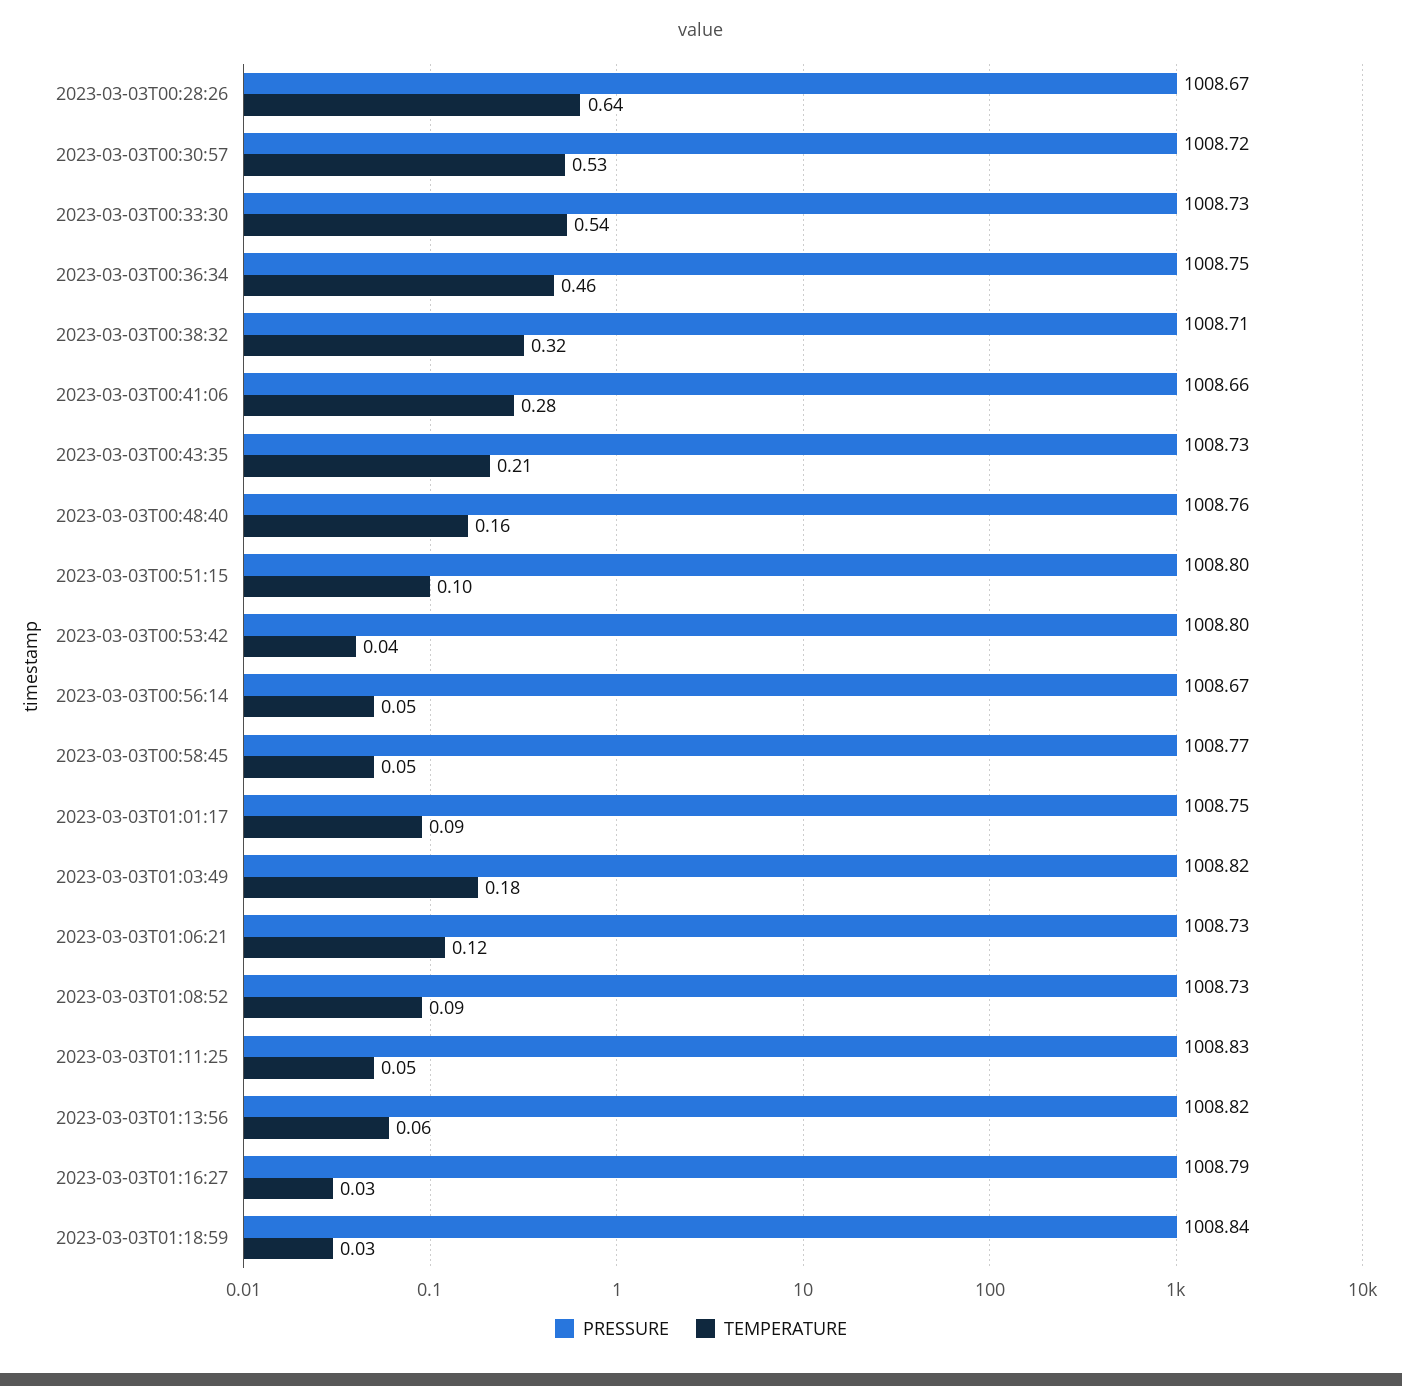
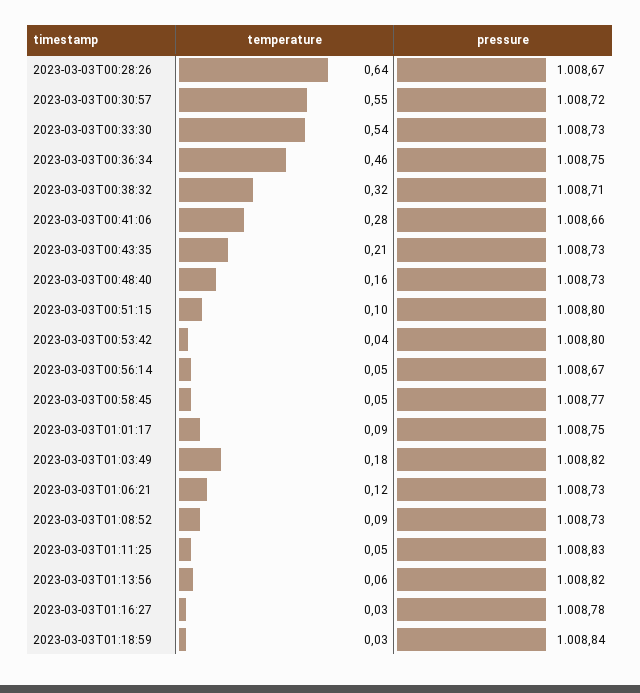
  {
    "PRESSURE": {
      "2023-03-03T00:28:26": 1008.67,
      "2023-03-03T00:30:57": 1008.72,
      "2023-03-03T00:33:30": 1008.73,
      "2023-03-03T00:36:34": 1008.75,
      "2023-03-03T00:38:32": 1008.71,
      "2023-03-03T00:41:06": 1008.66,
      "2023-03-03T00:43:35": 1008.73,
-     "2023-03-03T00:48:40": 1008.76,
+     "2023-03-03T00:48:40": 1008.73,
      "2023-03-03T00:51:15": 1008.8,
      "2023-03-03T00:53:42": 1008.8,
      "2023-03-03T00:56:14": 1008.67,
      "2023-03-03T00:58:45": 1008.77,
      "2023-03-03T01:01:17": 1008.75,
      "2023-03-03T01:03:49": 1008.82,
      "2023-03-03T01:06:21": 1008.73,
      "2023-03-03T01:08:52": 1008.73,
      "2023-03-03T01:11:25": 1008.83,
      "2023-03-03T01:13:56": 1008.82,
-     "2023-03-03T01:16:27": 1008.79,
+     "2023-03-03T01:16:27": 1008.78,
      "2023-03-03T01:18:59": 1008.84
    },
    "TEMPERATURE": {
      "2023-03-03T00:28:26": 0.64,
-     "2023-03-03T00:30:57": 0.53,
+     "2023-03-03T00:30:57": 0.55,
      "2023-03-03T00:33:30": 0.54,
      "2023-03-03T00:36:34": 0.46,
      "2023-03-03T00:38:32": 0.32,
      "2023-03-03T00:41:06": 0.28,
      "2023-03-03T00:43:35": 0.21,
      "2023-03-03T00:48:40": 0.16,
      "2023-03-03T00:51:15": 0.1,
      "2023-03-03T00:53:42": 0.04,
      "2023-03-03T00:56:14": 0.05,
      "2023-03-03T00:58:45": 0.05,
      "2023-03-03T01:01:17": 0.09,
      "2023-03-03T01:03:49": 0.18,
      "2023-03-03T01:06:21": 0.12,
      "2023-03-03T01:08:52": 0.09,
      "2023-03-03T01:11:25": 0.05,
      "2023-03-03T01:13:56": 0.06,
      "2023-03-03T01:16:27": 0.03,
      "2023-03-03T01:18:59": 0.03
    }
  }

